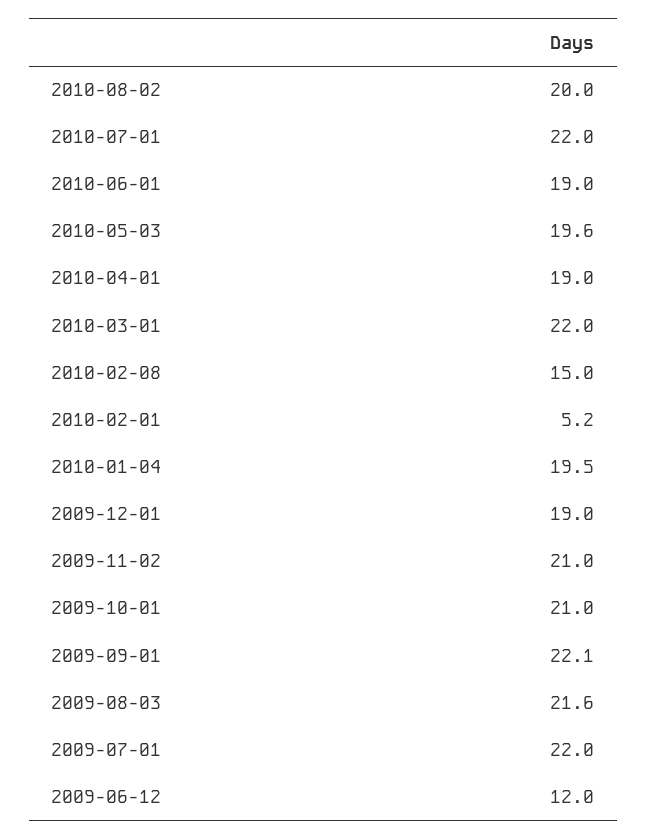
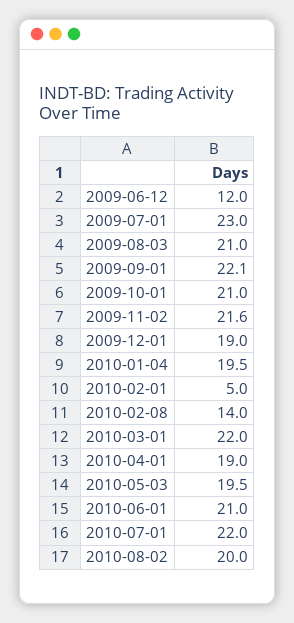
  {
    "2010-08-02": 20,
    "2010-07-01": 22,
-   "2010-06-01": 19,
+   "2010-06-01": 21,
-   "2010-05-03": 19.6,
+   "2010-05-03": 19.5,
    "2010-04-01": 19,
    "2010-03-01": 22,
-   "2010-02-08": 15,
+   "2010-02-08": 14,
-   "2010-02-01": 5.2,
+   "2010-02-01": 5,
    "2010-01-04": 19.5,
    "2009-12-01": 19,
-   "2009-11-02": 21,
+   "2009-11-02": 21.6,
    "2009-10-01": 21,
    "2009-09-01": 22.1,
-   "2009-08-03": 21.6,
+   "2009-08-03": 21,
-   "2009-07-01": 22,
+   "2009-07-01": 23,
    "2009-06-12": 12
  }

